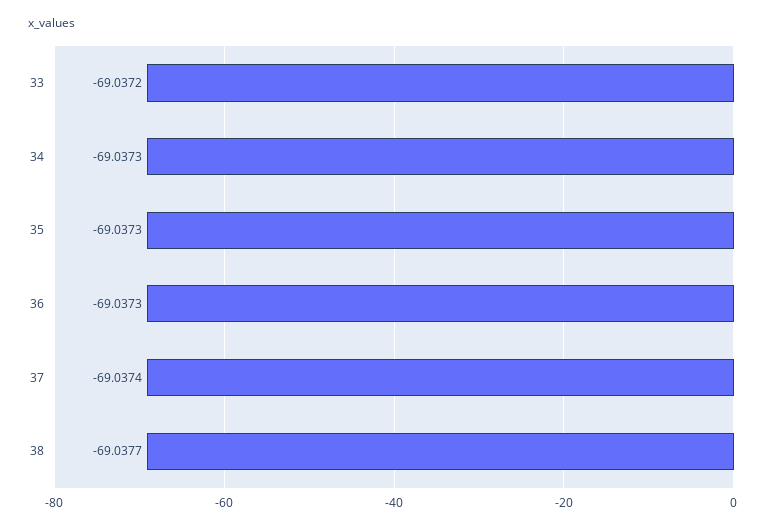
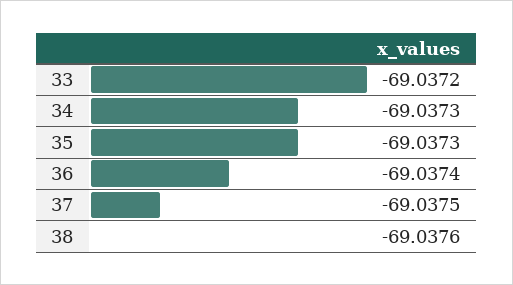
  {
    "33": -69.0372,
    "34": -69.0373,
    "35": -69.0373,
-   "36": -69.0373,
+   "36": -69.0374,
-   "37": -69.0374,
+   "37": -69.0375,
-   "38": -69.0377
+   "38": -69.0376
  }

